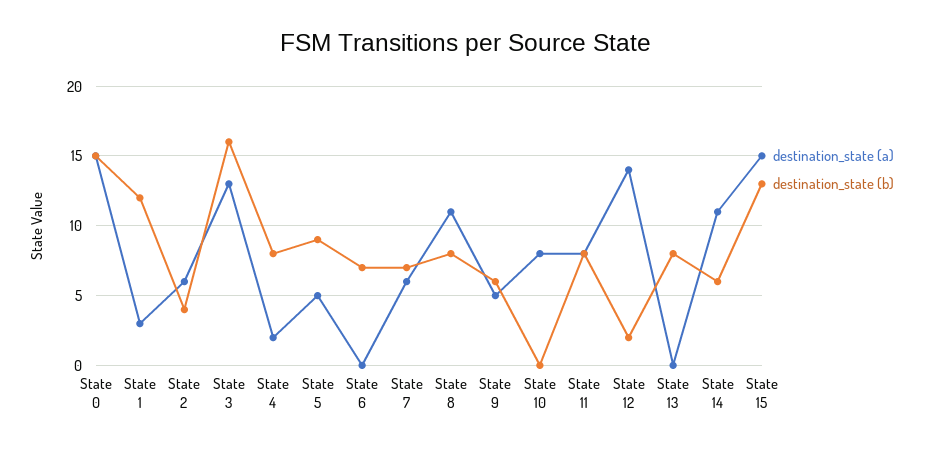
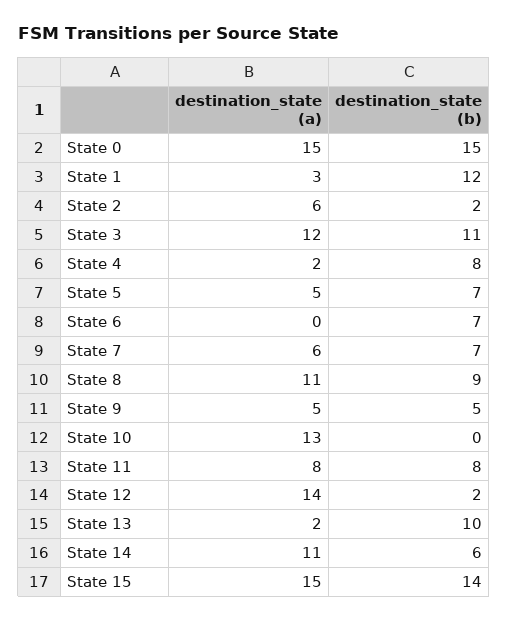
  {
    "destination_state (a)": {
      "State 0": 15,
      "State 1": 3,
      "State 2": 6,
-     "State 3": 13,
+     "State 3": 12,
      "State 4": 2,
      "State 5": 5,
      "State 6": 0,
      "State 7": 6,
      "State 8": 11,
      "State 9": 5,
-     "State 10": 8,
+     "State 10": 13,
      "State 11": 8,
      "State 12": 14,
-     "State 13": 0,
+     "State 13": 2,
      "State 14": 11,
      "State 15": 15
    },
    "destination_state (b)": {
      "State 0": 15,
      "State 1": 12,
-     "State 2": 4,
+     "State 2": 2,
-     "State 3": 16,
+     "State 3": 11,
      "State 4": 8,
-     "State 5": 9,
+     "State 5": 7,
      "State 6": 7,
      "State 7": 7,
-     "State 8": 8,
+     "State 8": 9,
-     "State 9": 6,
+     "State 9": 5,
      "State 10": 0,
      "State 11": 8,
      "State 12": 2,
-     "State 13": 8,
+     "State 13": 10,
      "State 14": 6,
-     "State 15": 13
+     "State 15": 14
    }
  }

